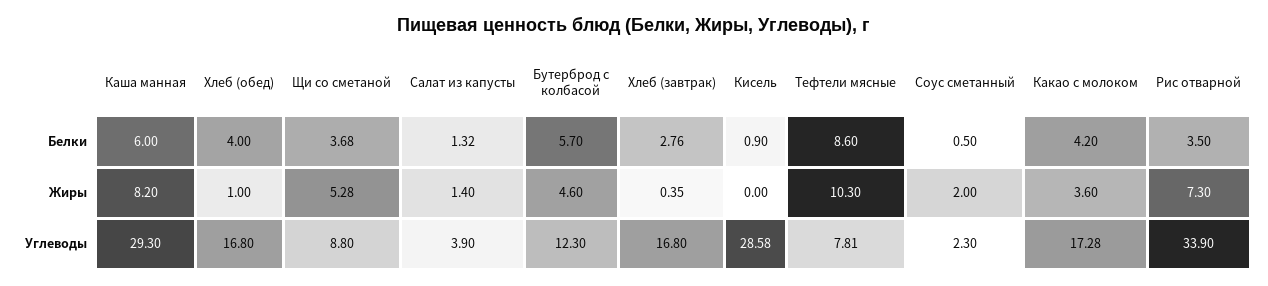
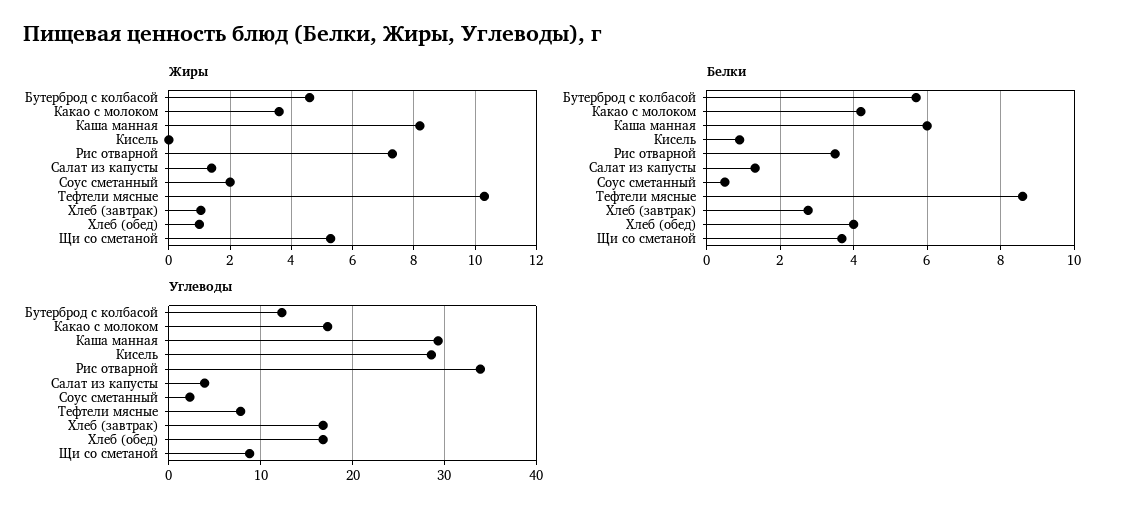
  {
    "Белки": {
      "Каша манная": 6,
      "Хлеб (обед)": 4,
      "Щи со сметаной": 3.68,
      "Салат из капусты": 1.32,
      "Бутерброд с колбасой": 5.7,
      "Хлеб (завтрак)": 2.76,
      "Кисель": 0.9,
      "Тефтели мясные": 8.6,
      "Соус сметанный": 0.5,
      "Какао с молоком": 4.2,
      "Рис отварной": 3.5
    },
    "Жиры": {
      "Каша манная": 8.2,
      "Хлеб (обед)": 1,
      "Щи со сметаной": 5.28,
      "Салат из капусты": 1.4,
      "Бутерброд с колбасой": 4.6,
-     "Хлеб (завтрак)": 0.35,
+     "Хлеб (завтрак)": 1,
      "Кисель": 0,
      "Тефтели мясные": 10.3,
      "Соус сметанный": 2,
      "Какао с молоком": 3.6,
      "Рис отварной": 7.3
    },
    "Углеводы": {
      "Каша манная": 29.3,
      "Хлеб (обед)": 16.8,
      "Щи со сметаной": 8.8,
      "Салат из капусты": 3.9,
      "Бутерброд с колбасой": 12.3,
      "Хлеб (завтрак)": 16.8,
      "Кисель": 28.58,
      "Тефтели мясные": 7.81,
      "Соус сметанный": 2.3,
      "Какао с молоком": 17.28,
      "Рис отварной": 33.9
    }
  }

